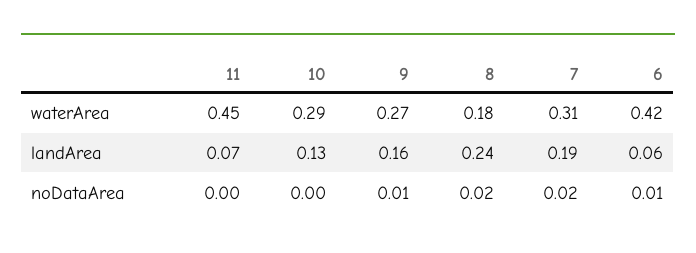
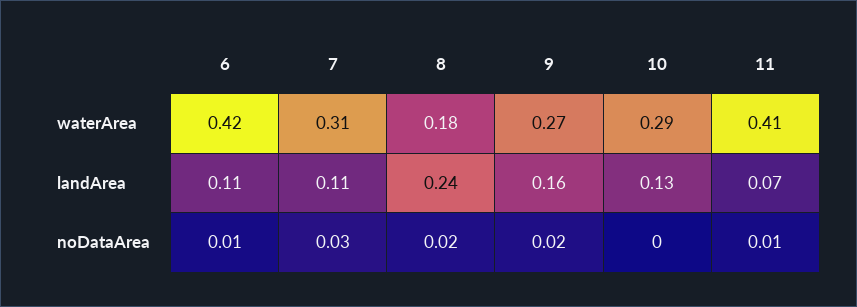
  {
    "11": {
-     "waterArea": 0.45,
+     "waterArea": 0.41,
      "landArea": 0.07,
-     "noDataArea": 0
+     "noDataArea": 0.01
    },
    "10": {
      "waterArea": 0.29,
      "landArea": 0.13,
      "noDataArea": 0
    },
    "9": {
      "waterArea": 0.27,
      "landArea": 0.16,
-     "noDataArea": 0.01
+     "noDataArea": 0.02
    },
    "8": {
      "waterArea": 0.18,
      "landArea": 0.24,
      "noDataArea": 0.02
    },
    "7": {
      "waterArea": 0.31,
-     "landArea": 0.19,
+     "landArea": 0.11,
-     "noDataArea": 0.02
+     "noDataArea": 0.03
    },
    "6": {
      "waterArea": 0.42,
-     "landArea": 0.06,
+     "landArea": 0.11,
      "noDataArea": 0.01
    }
  }

